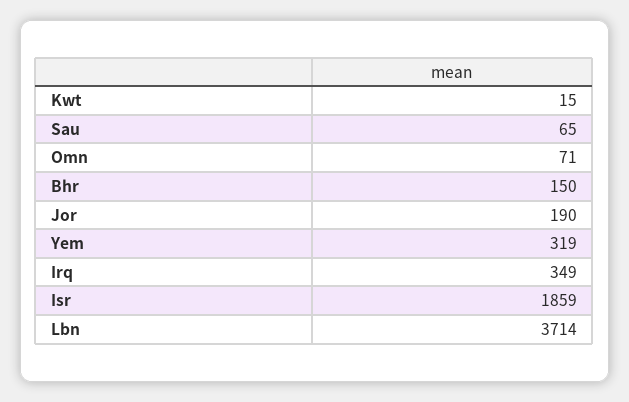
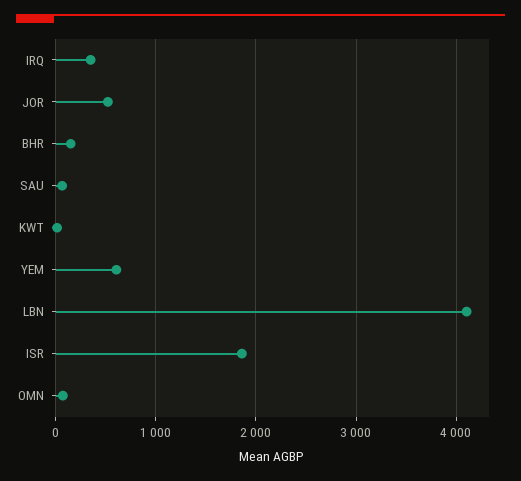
  {
    "Kwt": 15,
    "Sau": 65,
    "Omn": 71,
    "Bhr": 150,
-   "Jor": 190,
+   "Jor": 500,
-   "Yem": 319,
+   "Yem": 600,
    "Irq": 349,
    "Isr": 1859,
-   "Lbn": 3714
+   "Lbn": 4100
  }

